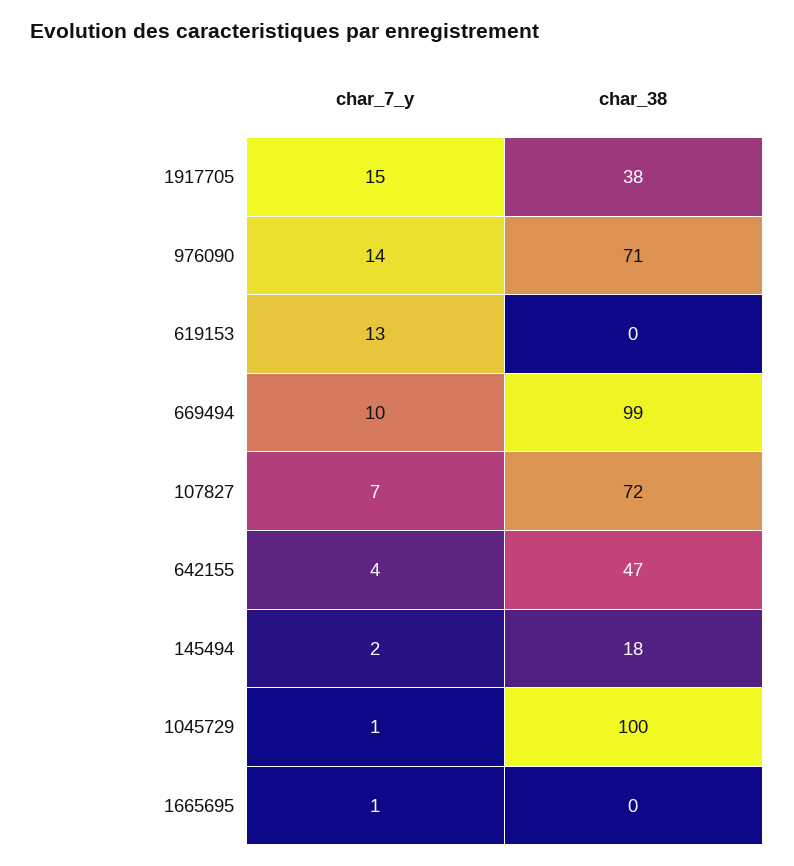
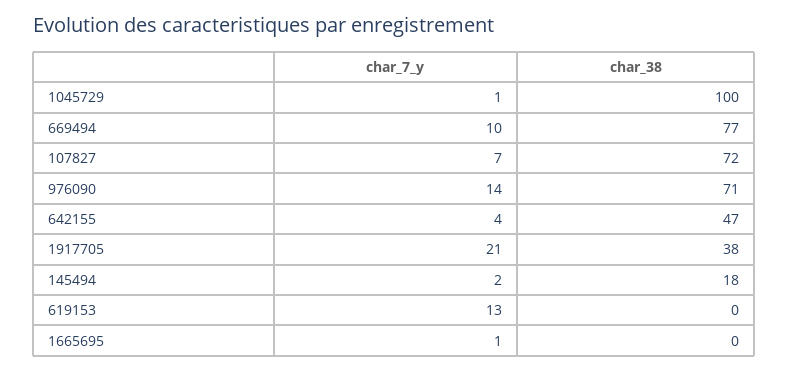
  {
    "char_7_y": {
-     "1917705": 15,
+     "1917705": 21,
      "976090": 14,
      "619153": 13,
      "669494": 10,
      "107827": 7,
      "642155": 4,
      "145494": 2,
      "1045729": 1,
      "1665695": 1
    },
    "char_38": {
      "1917705": 38,
      "976090": 71,
      "619153": 0,
-     "669494": 99,
+     "669494": 77,
      "107827": 72,
      "642155": 47,
      "145494": 18,
      "1045729": 100,
      "1665695": 0
    }
  }

